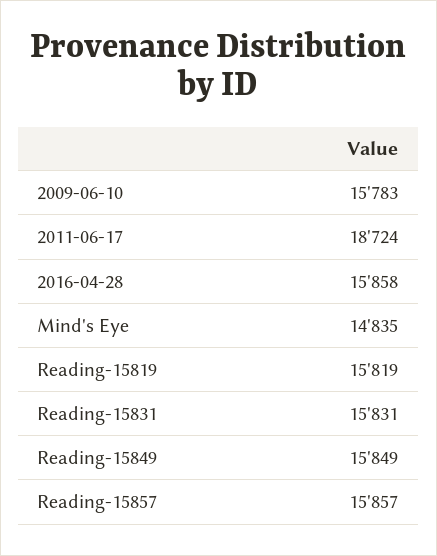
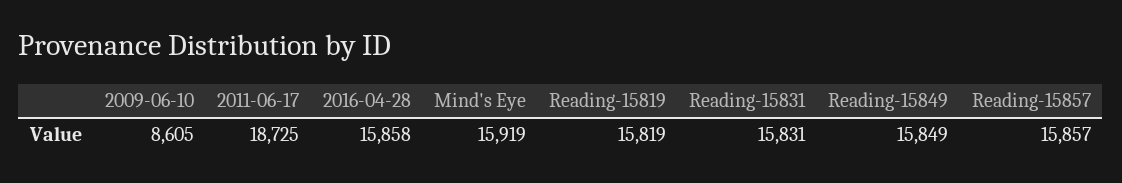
  {
-   "2009-06-10": 15783,
+   "2009-06-10": 8605,
-   "2011-06-17": 18724,
+   "2011-06-17": 18725,
    "2016-04-28": 15858,
-   "Mind's Eye": 14835,
+   "Mind's Eye": 15919,
    "Reading-15819": 15819,
    "Reading-15831": 15831,
    "Reading-15849": 15849,
    "Reading-15857": 15857
  }

